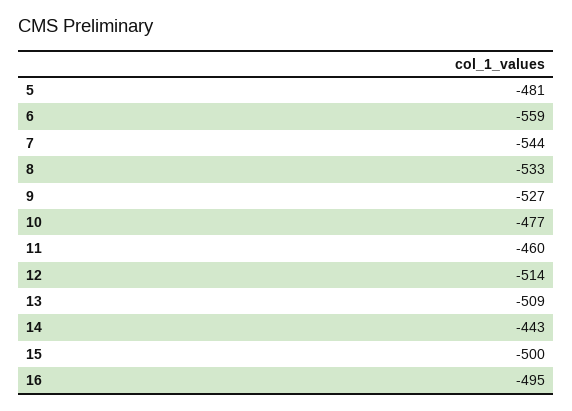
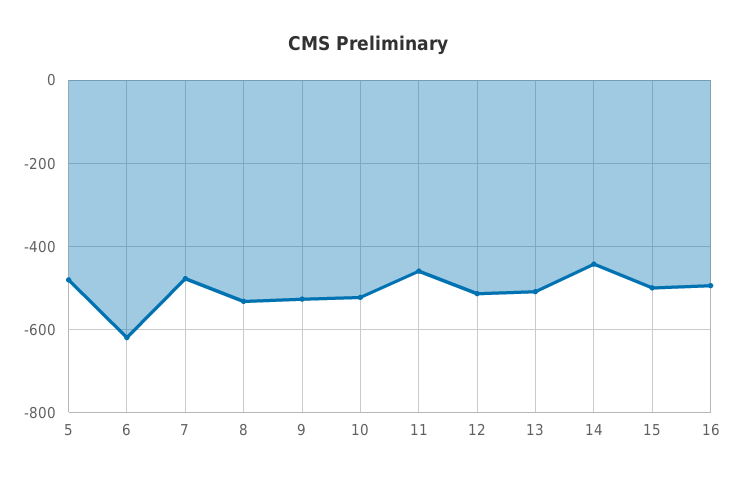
  {
    "5": -481,
-   "6": -559,
+   "6": -620,
-   "7": -544,
+   "7": -480,
    "8": -533,
    "9": -527,
-   "10": -477,
+   "10": -520,
    "11": -460,
    "12": -514,
    "13": -509,
    "14": -443,
    "15": -500,
    "16": -495
  }

